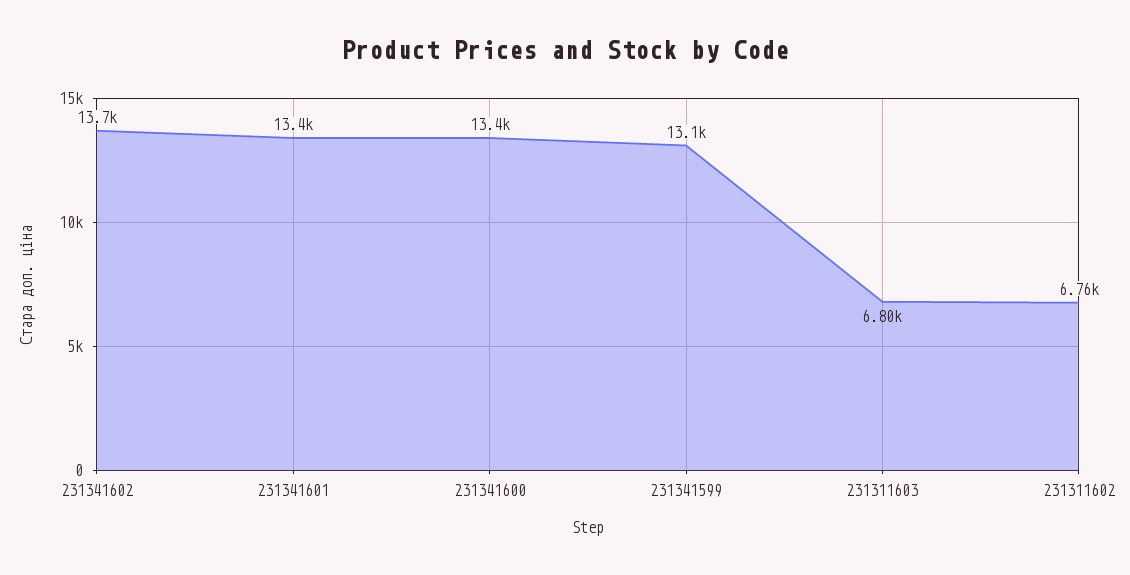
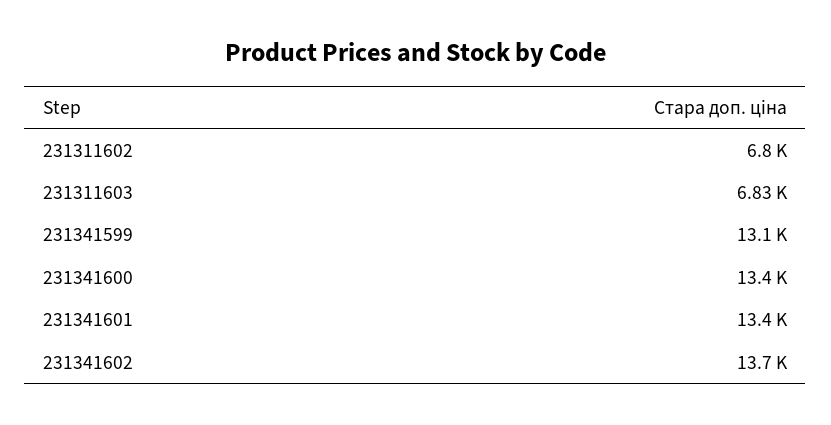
  {
    "231341602": 13700,
    "231341601": 13400,
    "231341600": 13400,
    "231341599": 13100,
-   "231311603": 6800,
+   "231311603": 6830,
-   "231311602": 6760
+   "231311602": 6800
  }

